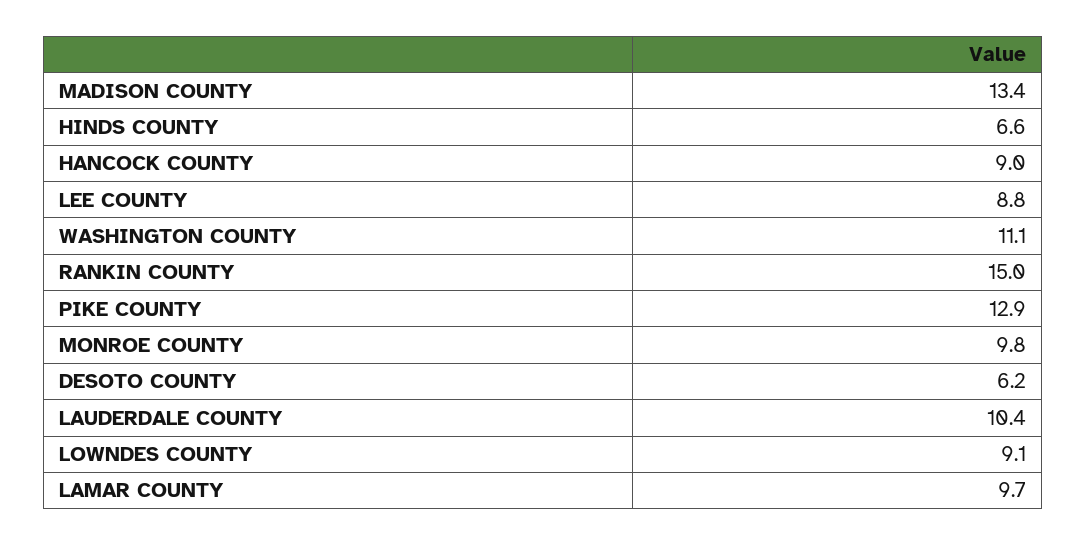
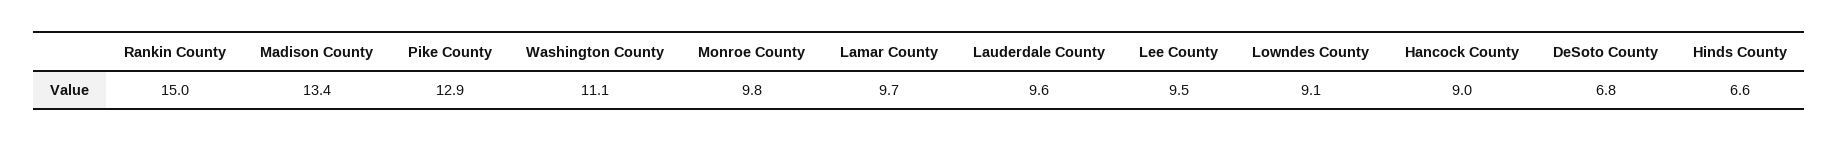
  {
    "MADISON COUNTY": 13.4,
    "HINDS COUNTY": 6.6,
    "HANCOCK COUNTY": 9,
-   "LEE COUNTY": 8.8,
+   "LEE COUNTY": 9.5,
    "WASHINGTON COUNTY": 11.1,
    "RANKIN COUNTY": 15,
    "PIKE COUNTY": 12.9,
    "MONROE COUNTY": 9.8,
-   "DESOTO COUNTY": 6.2,
+   "DESOTO COUNTY": 6.8,
-   "LAUDERDALE COUNTY": 10.4,
+   "LAUDERDALE COUNTY": 9.6,
    "LOWNDES COUNTY": 9.1,
    "LAMAR COUNTY": 9.7
  }

